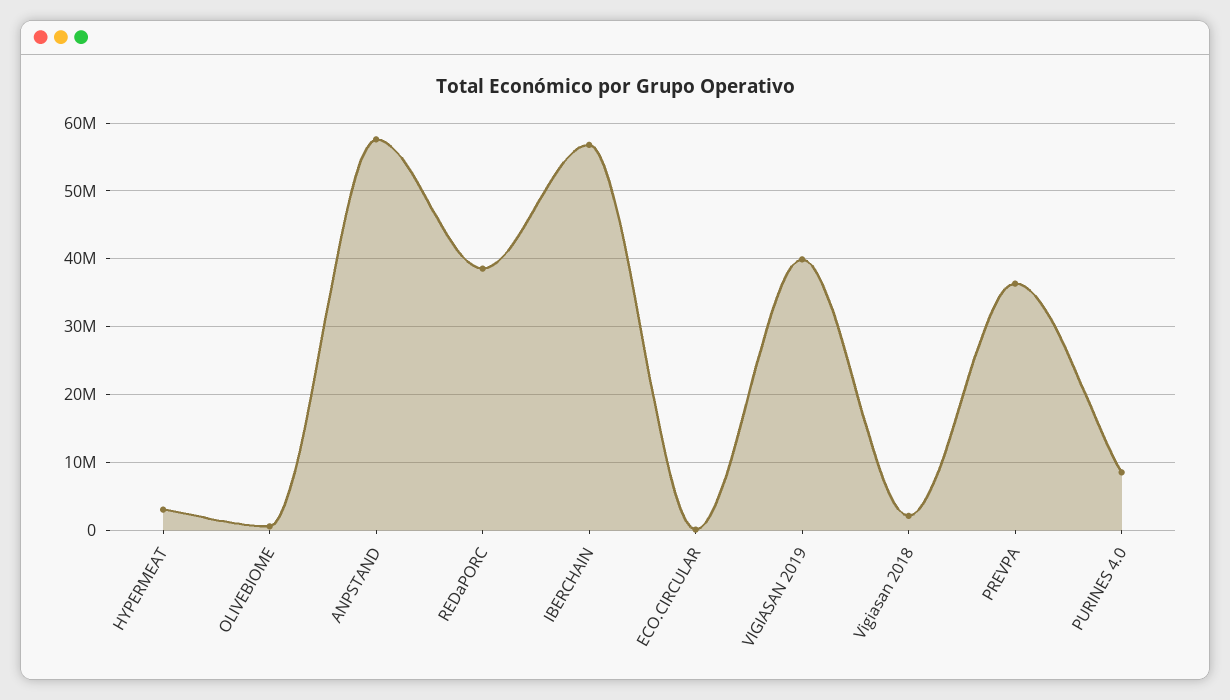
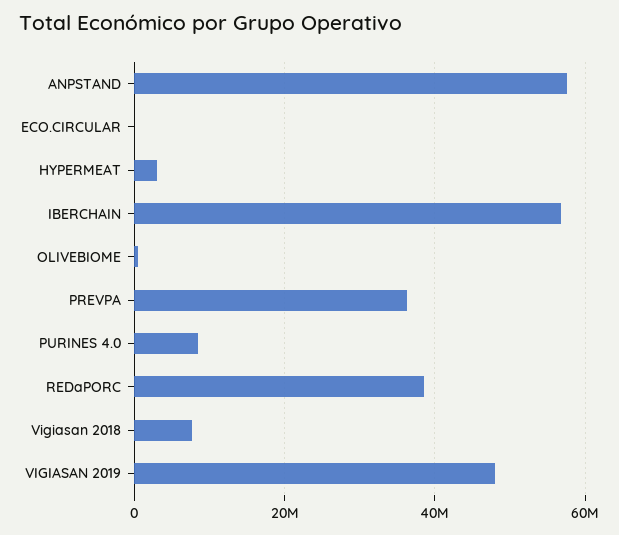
  {
    "HYPERMEAT": 3000000,
    "OLIVEBIOME": 1000000,
    "ANPSTAND": 58000000,
    "REDaPORC": 39000000,
    "IBERCHAIN": 57000000,
    "ECO.CIRCULAR": 0,
-   "VIGIASAN 2019": 40000000,
+   "VIGIASAN 2019": 48000000,
-   "Vigiasan 2018": 2000000,
+   "Vigiasan 2018": 8000000,
    "PREVPA": 36000000,
    "PURINES 4.0": 8000000
  }

